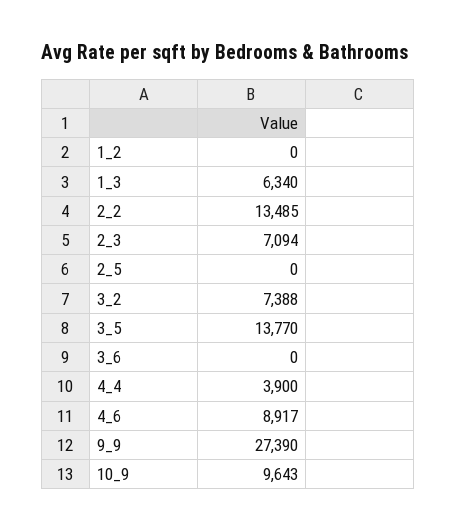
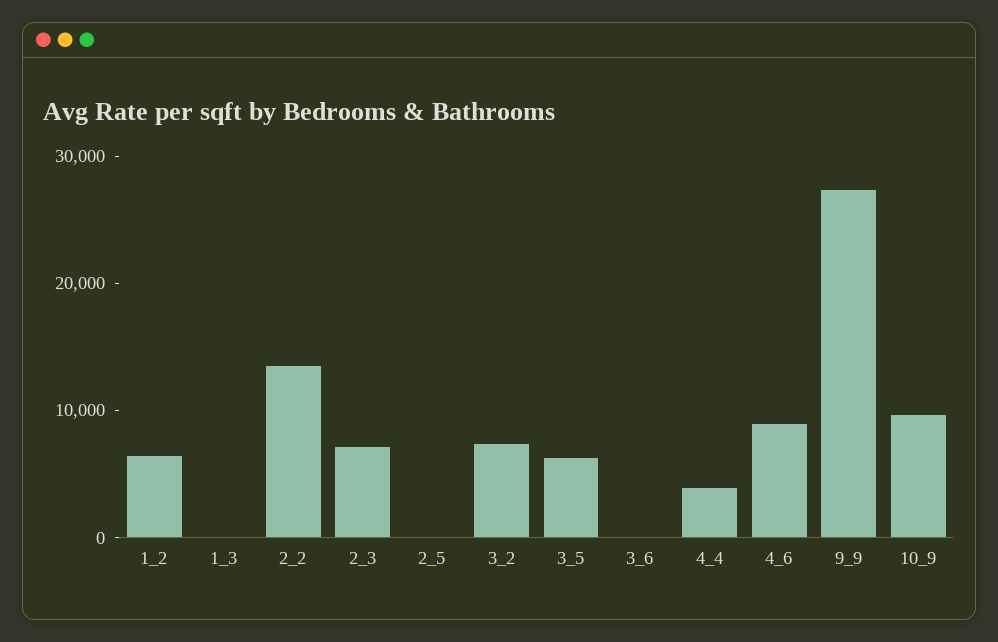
  {
-   "1_2": 0,
+   "1_2": 6000,
-   "1_3": 6340,
+   "1_3": 0,
    "2_2": 13485,
    "2_3": 7094,
    "2_5": 0,
    "3_2": 7388,
-   "3_5": 13770,
+   "3_5": 6000,
    "3_6": 0,
    "4_4": 3900,
    "4_6": 8917,
    "9_9": 27390,
    "10_9": 9643
  }

